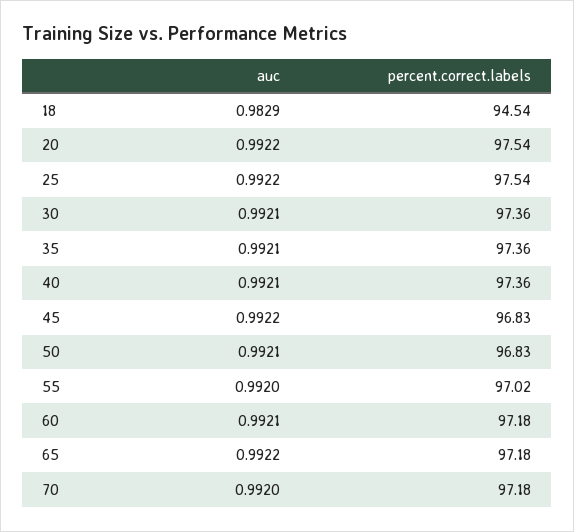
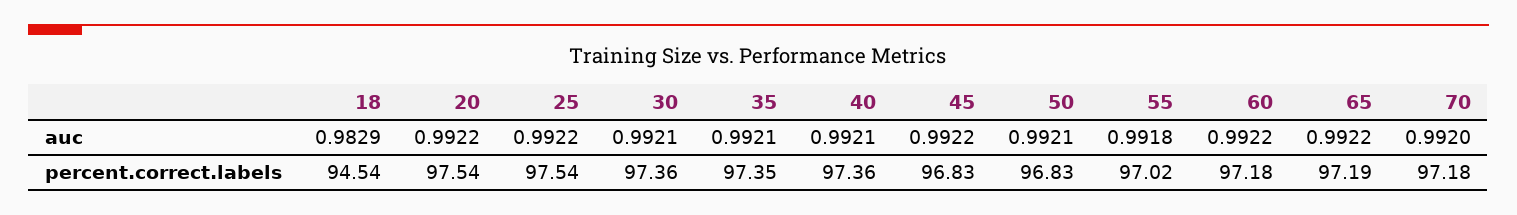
  {
    "auc": {
      "18": 0.9829,
      "20": 0.9922,
      "25": 0.9922,
      "30": 0.9921,
      "35": 0.9921,
      "40": 0.9921,
      "45": 0.9922,
      "50": 0.9921,
-     "55": 0.992,
+     "55": 0.9918,
-     "60": 0.9921,
+     "60": 0.9922,
      "65": 0.9922,
      "70": 0.992
    },
    "percent.correct.labels": {
      "18": 94.54,
      "20": 97.54,
      "25": 97.54,
      "30": 97.36,
-     "35": 97.36,
+     "35": 97.35,
      "40": 97.36,
      "45": 96.83,
      "50": 96.83,
      "55": 97.02,
      "60": 97.18,
-     "65": 97.18,
+     "65": 97.19,
      "70": 97.18
    }
  }

